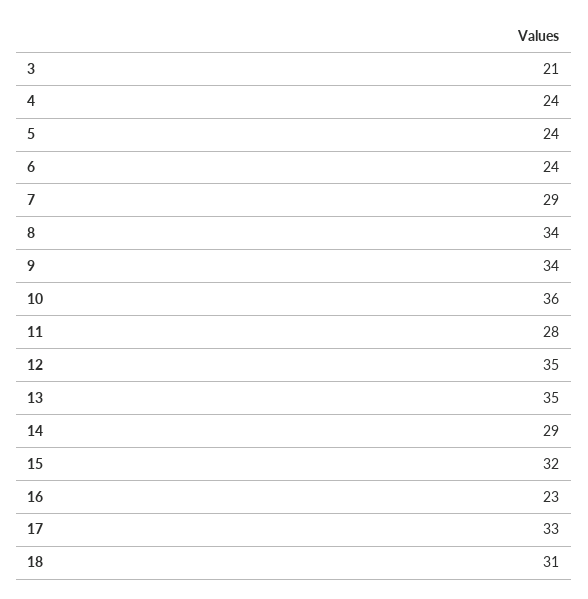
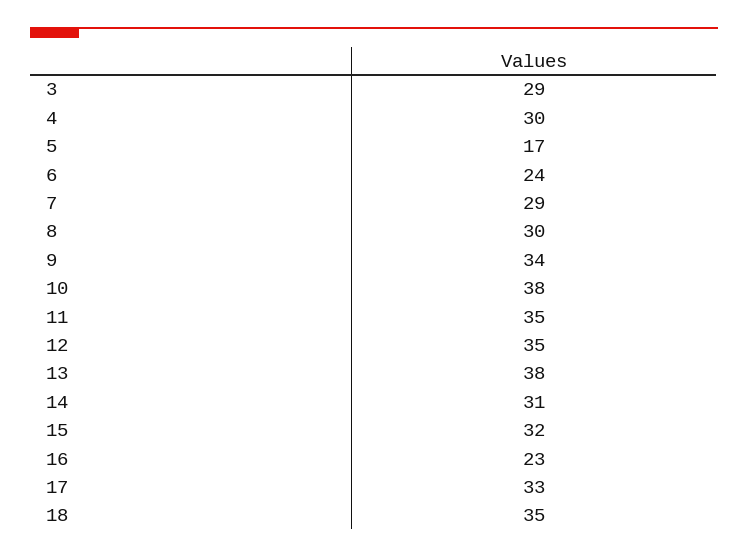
  {
-   "3": 21,
+   "3": 29,
-   "4": 24,
+   "4": 30,
-   "5": 24,
+   "5": 17,
    "6": 24,
    "7": 29,
-   "8": 34,
+   "8": 30,
    "9": 34,
-   "10": 36,
+   "10": 38,
-   "11": 28,
+   "11": 35,
    "12": 35,
-   "13": 35,
+   "13": 38,
-   "14": 29,
+   "14": 31,
    "15": 32,
    "16": 23,
    "17": 33,
-   "18": 31
+   "18": 35
  }

